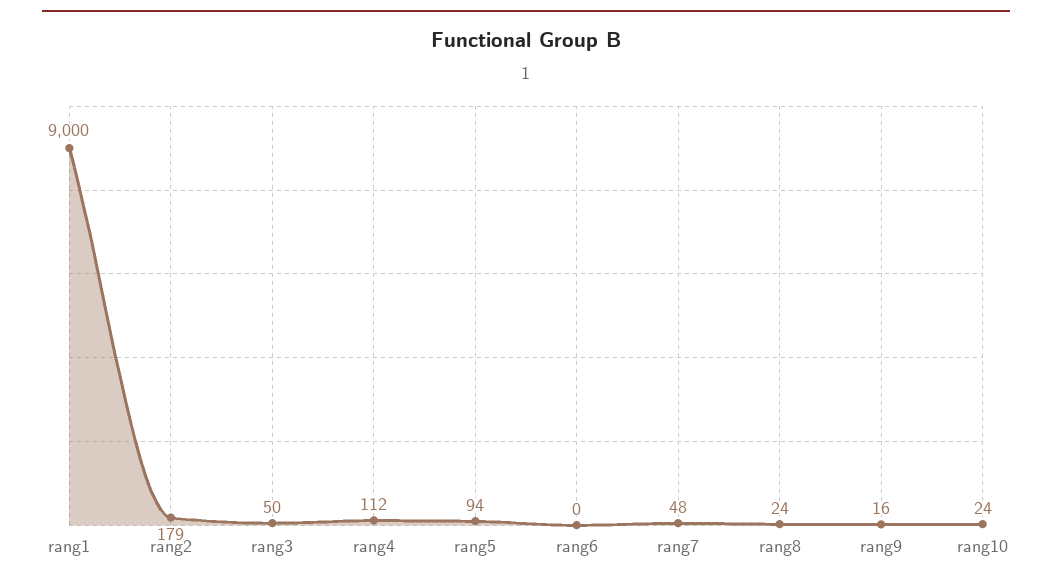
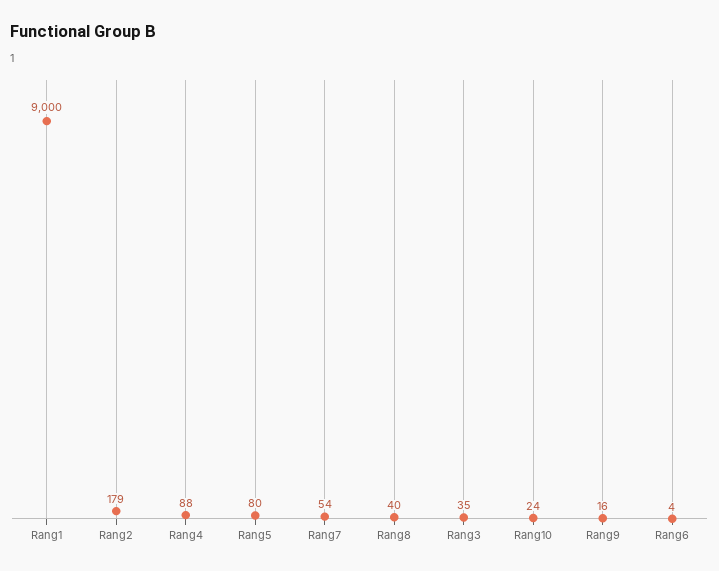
  {
    "rang1": 9000,
    "rang2": 179,
-   "rang3": 50,
+   "rang3": 35,
-   "rang4": 112,
+   "rang4": 88,
-   "rang5": 94,
+   "rang5": 80,
-   "rang6": 0,
+   "rang6": 4,
-   "rang7": 48,
+   "rang7": 54,
-   "rang8": 24,
+   "rang8": 40,
    "rang9": 16,
    "rang10": 24
  }

